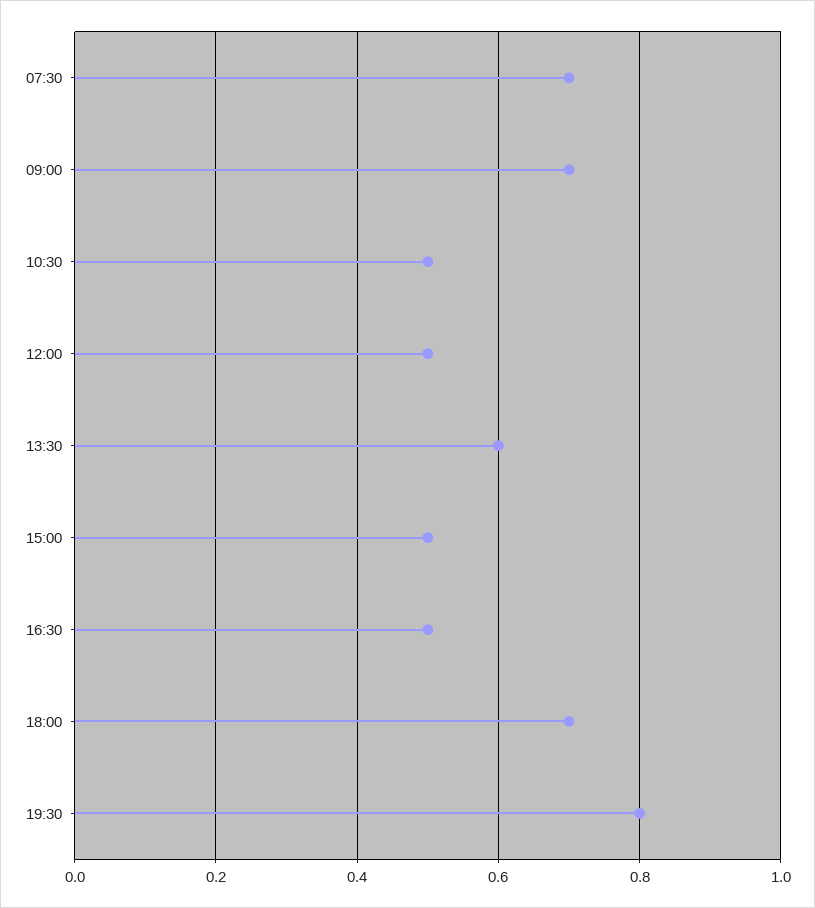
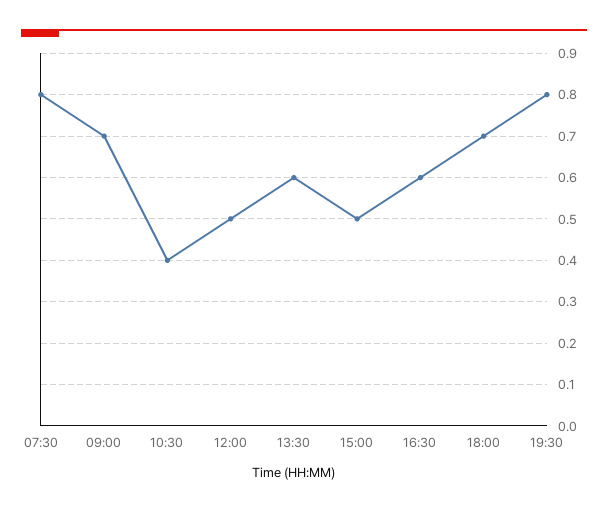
  {
-   "07:30": 0.7,
+   "07:30": 0.8,
    "09:00": 0.7,
-   "10:30": 0.5,
+   "10:30": 0.4,
    "12:00": 0.5,
    "13:30": 0.6,
    "15:00": 0.5,
-   "16:30": 0.5,
+   "16:30": 0.6,
    "18:00": 0.7,
    "19:30": 0.8
  }

